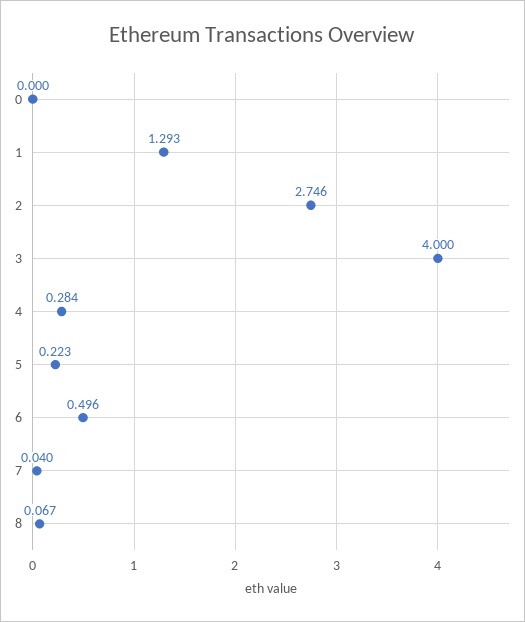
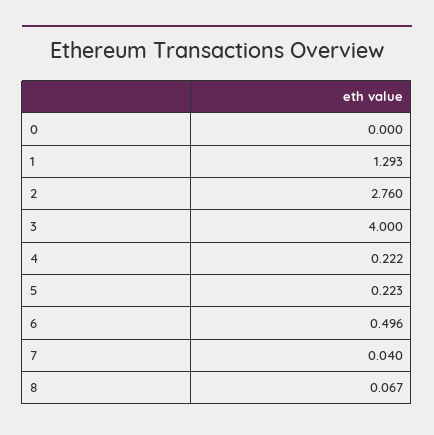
  {
    "0": 0,
    "1": 1.293,
-   "2": 2.746,
+   "2": 2.76,
    "3": 4,
-   "4": 0.284,
+   "4": 0.222,
    "5": 0.223,
    "6": 0.496,
    "7": 0.04,
    "8": 0.067
  }

